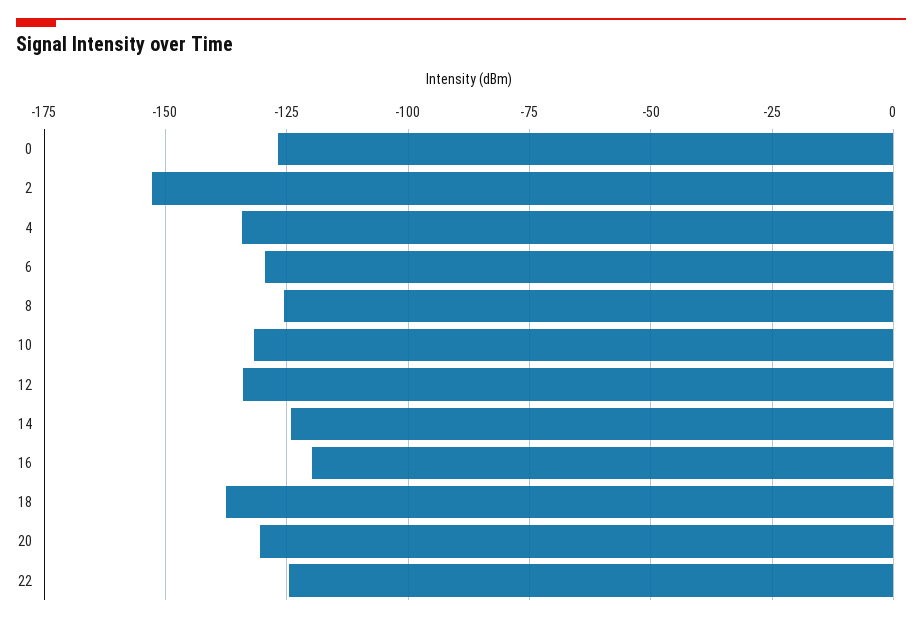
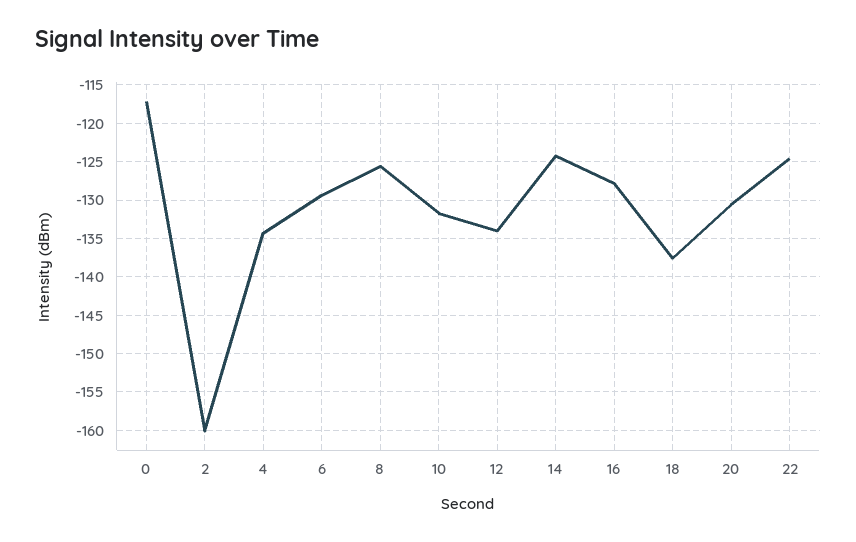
  {
-   "0": -127.5,
+   "0": -117,
-   "2": -152.5,
+   "2": -160,
    "4": -134,
    "6": -129,
    "8": -126,
    "10": -132,
    "12": -134,
    "14": -124,
-   "16": -120,
+   "16": -128,
    "18": -138,
    "20": -131,
    "22": -125
  }

